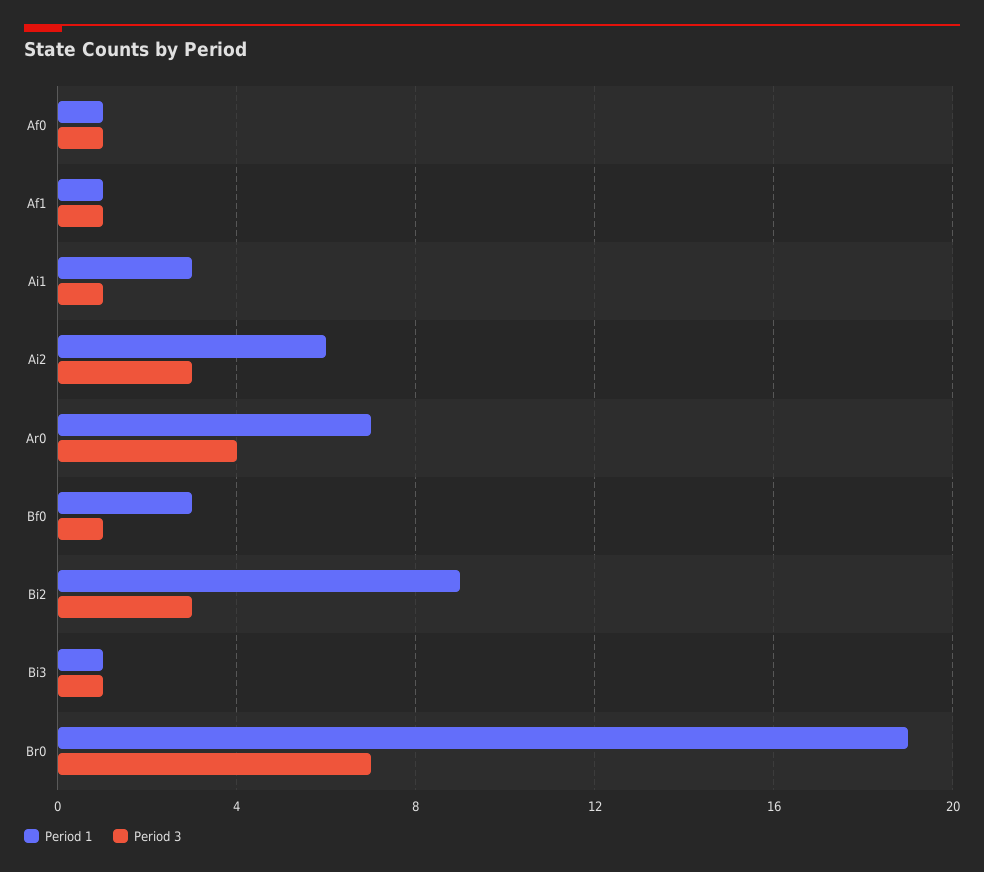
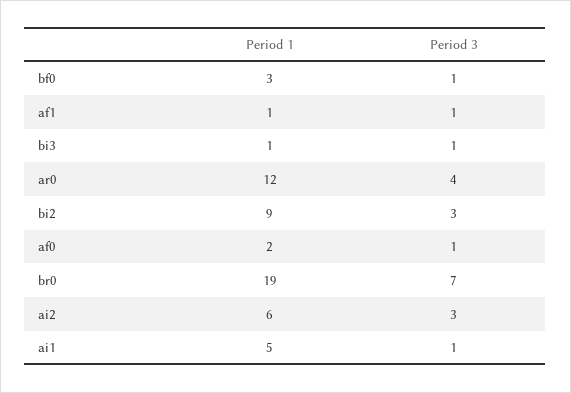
  {
    "Period 1": {
-     "Af0": 1,
+     "Af0": 2,
      "Af1": 1,
-     "Ai1": 3,
+     "Ai1": 5,
      "Ai2": 6,
-     "Ar0": 7,
+     "Ar0": 12,
      "Bf0": 3,
      "Bi2": 9,
      "Bi3": 1,
      "Br0": 19
    },
    "Period 3": {
      "Af0": 1,
      "Af1": 1,
      "Ai1": 1,
      "Ai2": 3,
      "Ar0": 4,
      "Bf0": 1,
      "Bi2": 3,
      "Bi3": 1,
      "Br0": 7
    }
  }

